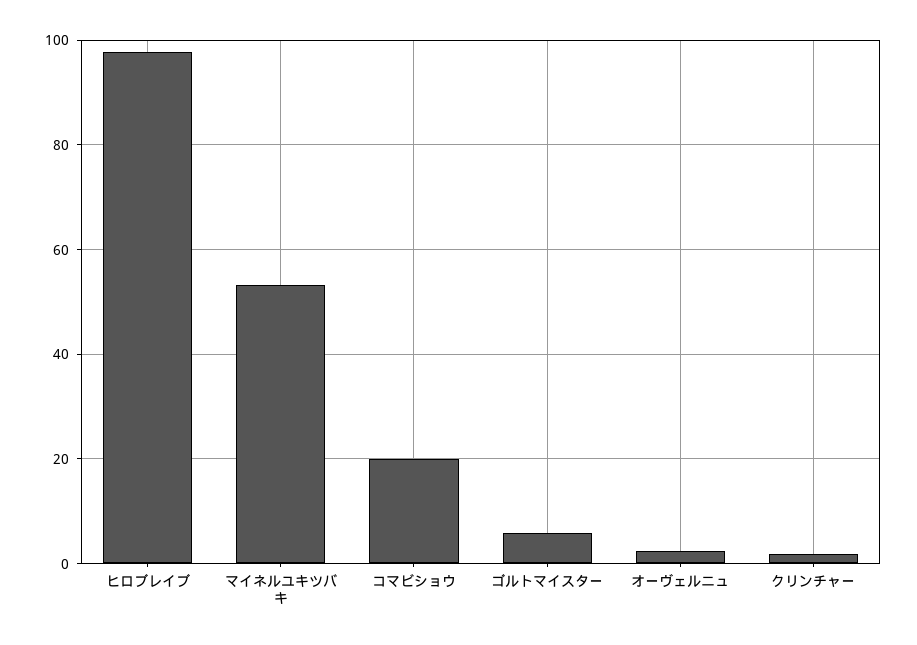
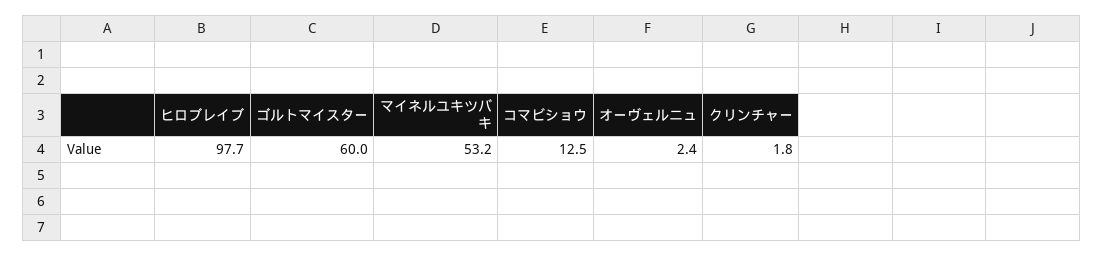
  {
    "ヒロブレイブ": 97.7,
    "マイネルユキツバキ": 53.2,
-   "コマビショウ": 20,
+   "コマビショウ": 12.5,
-   "ゴルトマイスター": 6,
+   "ゴルトマイスター": 60,
    "オーヴェルニュ": 2.4,
    "クリンチャー": 1.8
  }

